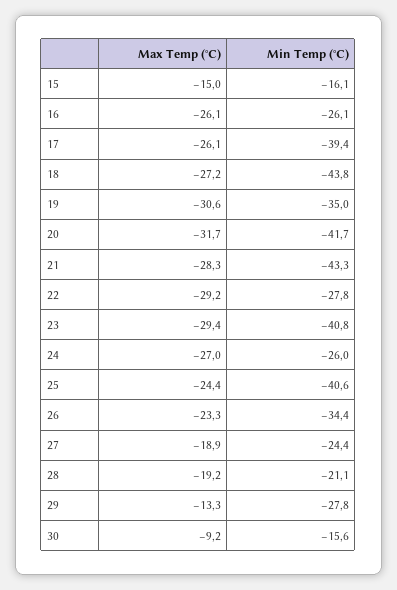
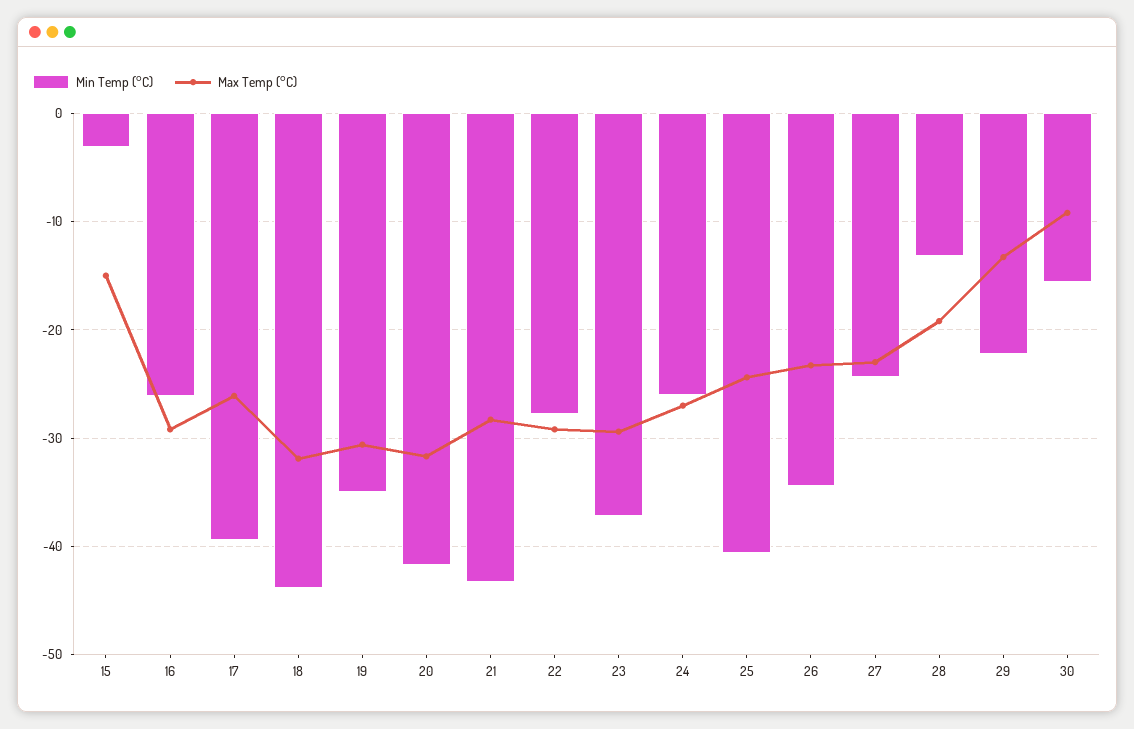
  {
    "Max Temp (°C)": {
      "15": -15,
-     "16": -26.1,
+     "16": -29,
      "17": -26.1,
-     "18": -27.2,
+     "18": -32,
      "19": -30.6,
      "20": -31.7,
      "21": -28.3,
      "22": -29.2,
      "23": -29.4,
      "24": -27,
      "25": -24.4,
      "26": -23.3,
-     "27": -18.9,
+     "27": -23,
      "28": -19.2,
      "29": -13.3,
      "30": -9.2
    },
    "Min Temp (°C)": {
-     "15": -16.1,
+     "15": -3,
      "16": -26.1,
      "17": -39.4,
      "18": -43.8,
      "19": -35,
      "20": -41.7,
      "21": -43.3,
      "22": -27.8,
-     "23": -40.8,
+     "23": -37,
      "24": -26,
      "25": -40.6,
      "26": -34.4,
      "27": -24.4,
-     "28": -21.1,
+     "28": -13,
-     "29": -27.8,
+     "29": -22,
      "30": -15.6
    }
  }

